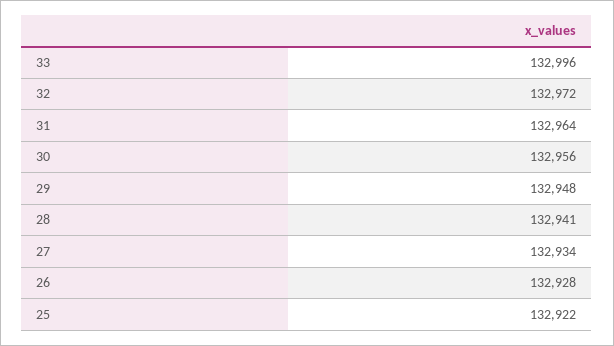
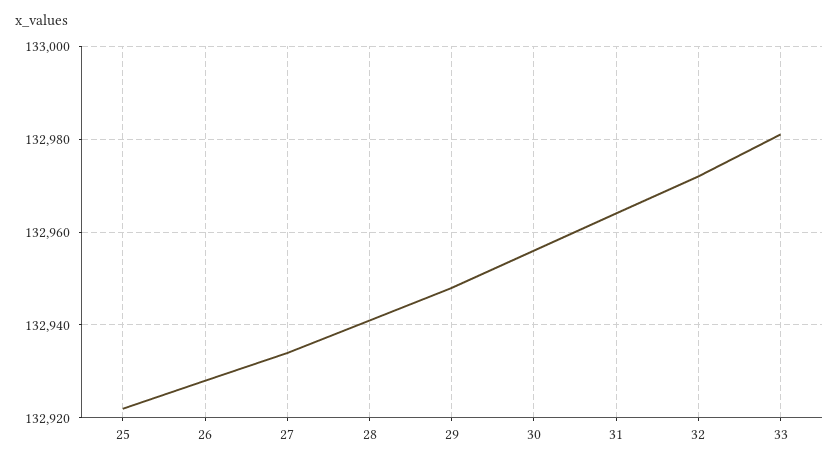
  {
-   "33": 132996,
+   "33": 132980,
    "32": 132972,
    "31": 132964,
    "30": 132956,
    "29": 132948,
    "28": 132941,
    "27": 132934,
    "26": 132928,
    "25": 132922
  }

